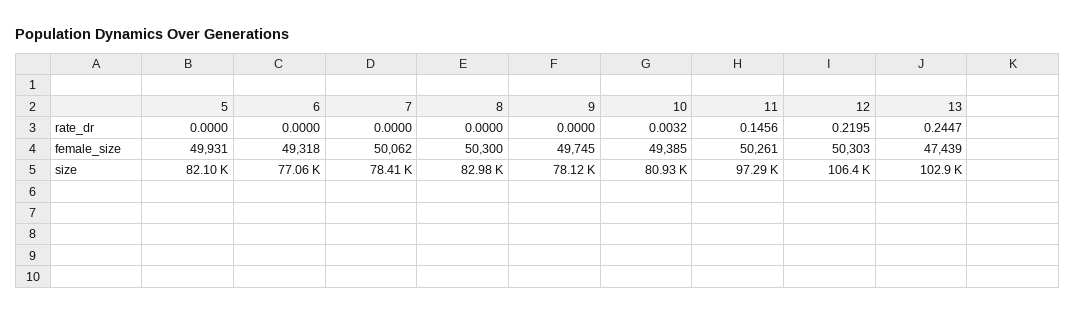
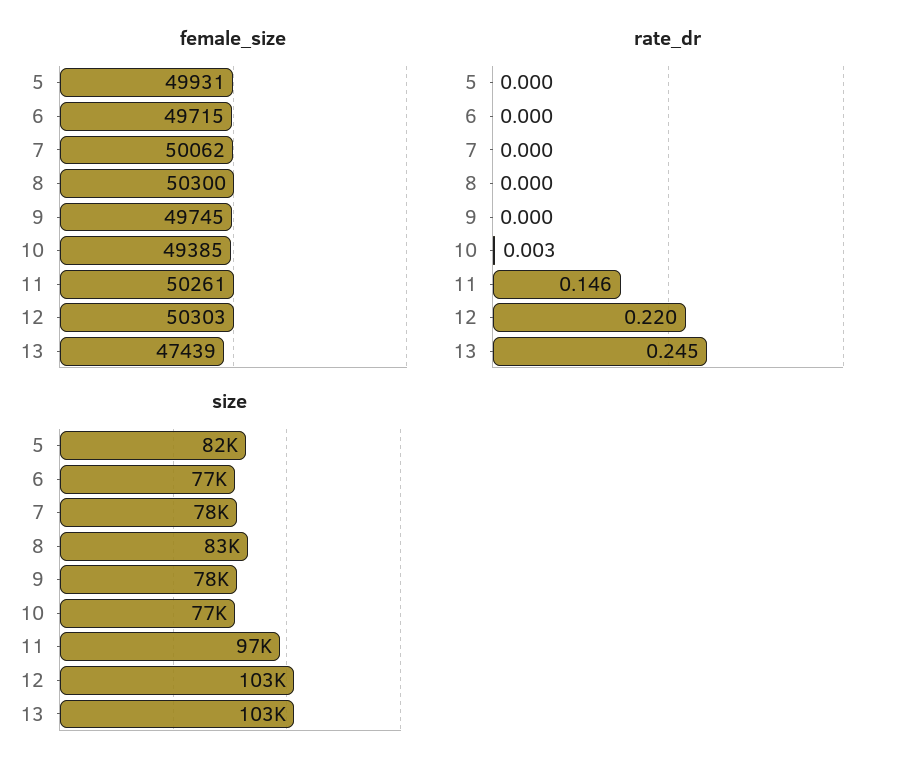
  {
    "rate_dr": {
      "5": 0,
      "6": 0,
      "7": 0,
      "8": 0,
      "9": 0,
      "10": 0.0032,
      "11": 0.1456,
      "12": 0.2195,
      "13": 0.2447
    },
    "female_size": {
      "5": 49931,
-     "6": 49318,
+     "6": 49715,
      "7": 50062,
      "8": 50300,
      "9": 49745,
      "10": 49385,
      "11": 50261,
      "12": 50303,
      "13": 47439
    },
    "size": {
      "5": 82100,
      "6": 77060,
      "7": 78410,
      "8": 82980,
      "9": 78120,
-     "10": 80930,
+     "10": 77000,
      "11": 97290,
-     "12": 106400,
+     "12": 103000,
      "13": 102900
    }
  }

